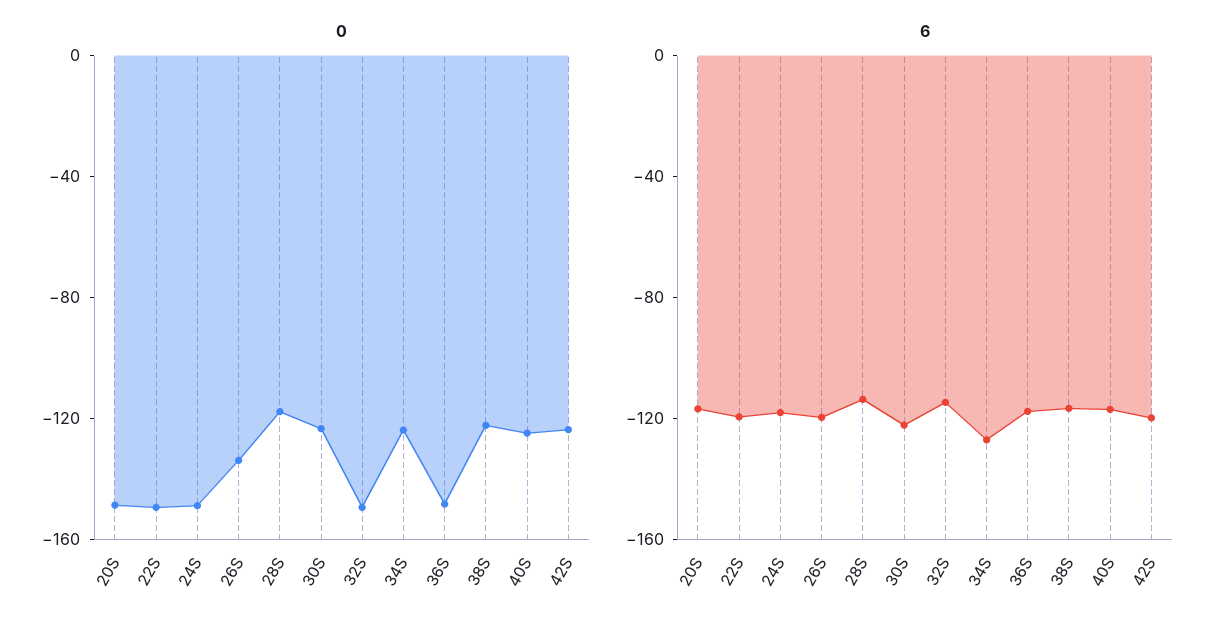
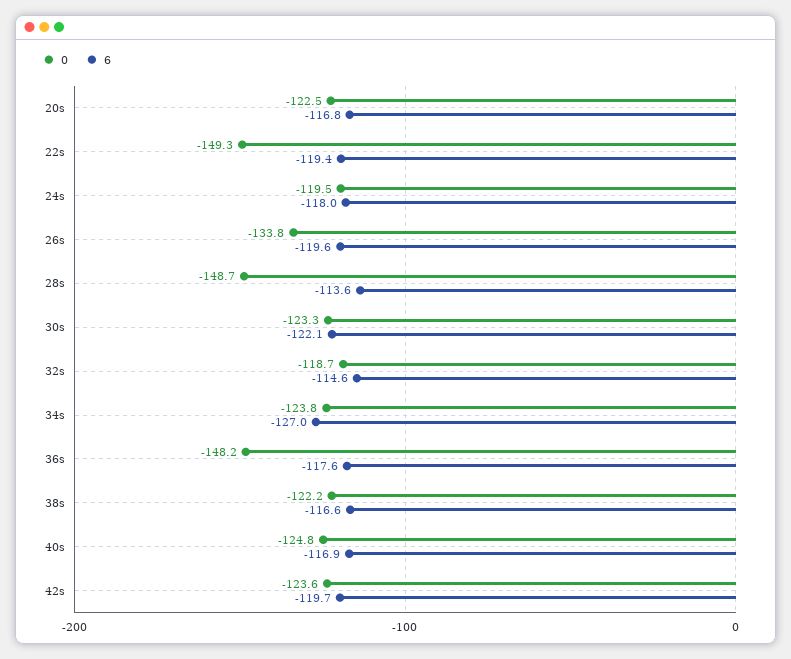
  {
    "0": {
-     "20S": -150,
+     "20S": -122.5,
      "22S": -149.3,
-     "24S": -150,
+     "24S": -119.5,
      "26S": -133.8,
-     "28S": -120,
+     "28S": -148.7,
      "30S": -123.3,
-     "32S": -150,
+     "32S": -118.7,
      "34S": -123.8,
      "36S": -148.2,
      "38S": -122.2,
      "40S": -124.8,
      "42S": -123.6
    },
    "6": {
      "20S": -116.8,
      "22S": -119.4,
      "24S": -118,
      "26S": -119.6,
      "28S": -113.6,
      "30S": -122.1,
      "32S": -114.6,
      "34S": -127,
      "36S": -117.6,
      "38S": -116.6,
      "40S": -116.9,
      "42S": -119.7
    }
  }

